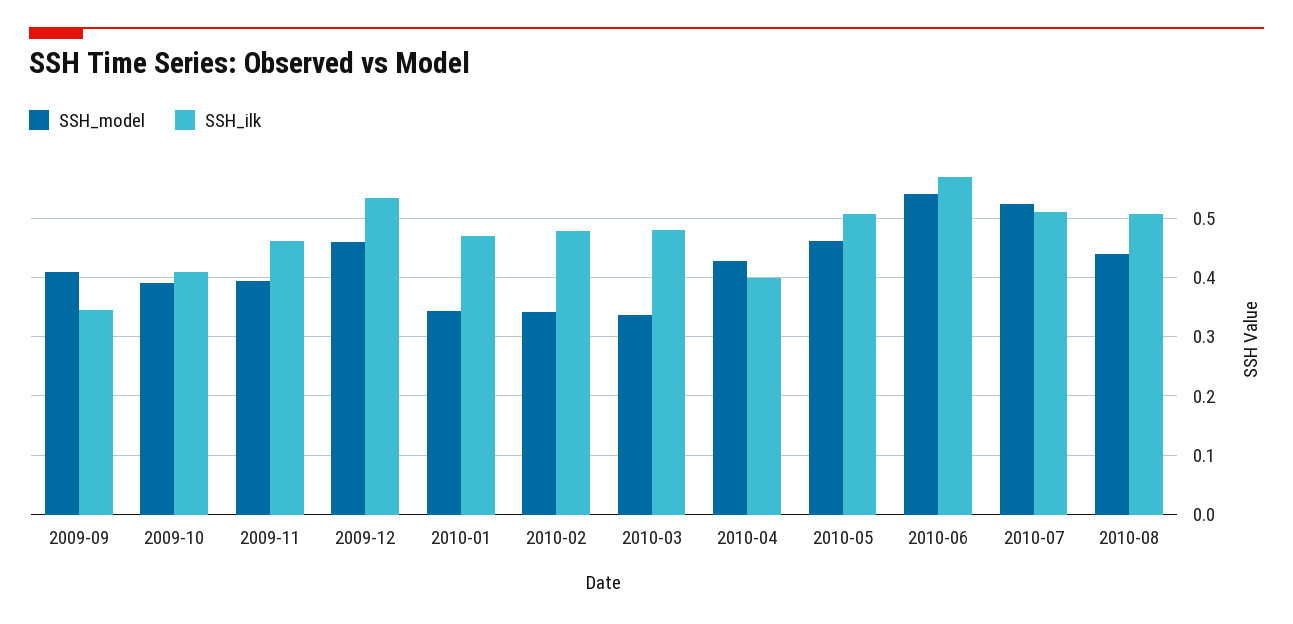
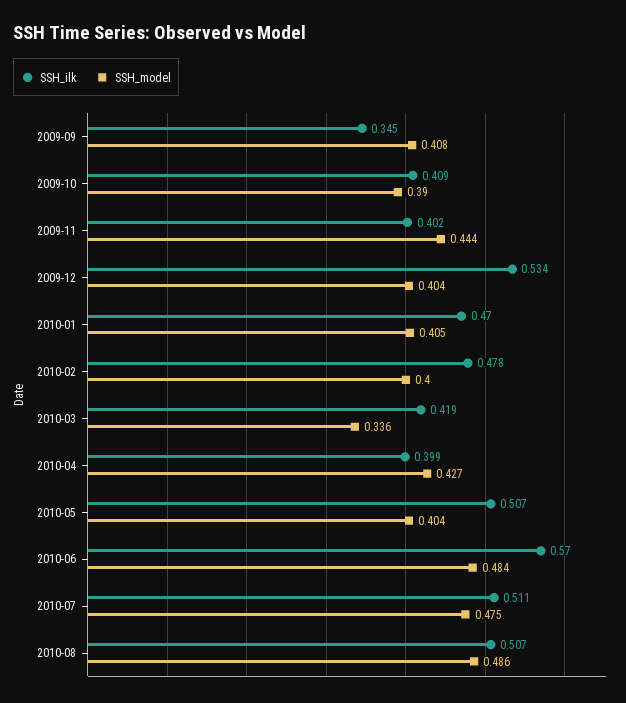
  {
    "SSH_model": {
      "2009-09": 0.408,
      "2009-10": 0.39,
-     "2009-11": 0.4,
+     "2009-11": 0.444,
-     "2009-12": 0.46,
+     "2009-12": 0.404,
-     "2010-01": 0.34,
+     "2010-01": 0.405,
-     "2010-02": 0.34,
+     "2010-02": 0.4,
      "2010-03": 0.336,
      "2010-04": 0.427,
-     "2010-05": 0.46,
+     "2010-05": 0.404,
-     "2010-06": 0.54,
+     "2010-06": 0.484,
-     "2010-07": 0.52,
+     "2010-07": 0.475,
-     "2010-08": 0.44
+     "2010-08": 0.486
    },
    "SSH_ilk": {
      "2009-09": 0.345,
      "2009-10": 0.409,
-     "2009-11": 0.46,
+     "2009-11": 0.402,
      "2009-12": 0.534,
      "2010-01": 0.47,
      "2010-02": 0.478,
-     "2010-03": 0.48,
+     "2010-03": 0.419,
      "2010-04": 0.399,
      "2010-05": 0.507,
      "2010-06": 0.57,
      "2010-07": 0.511,
      "2010-08": 0.507
    }
  }

